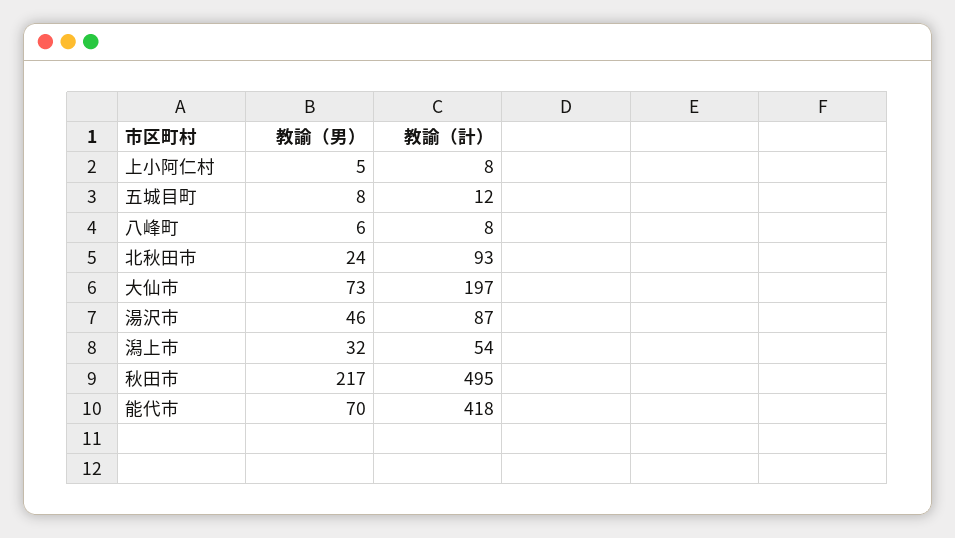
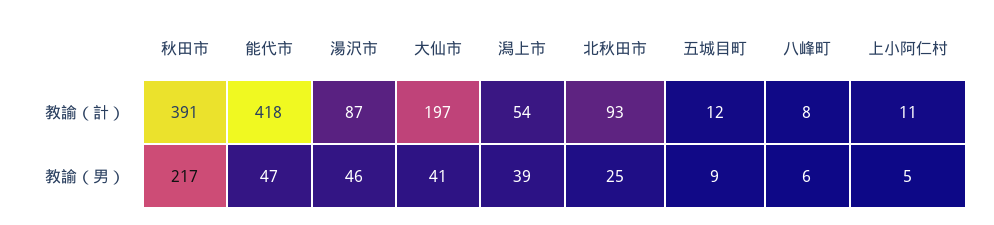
  {
    "教諭（男）": {
      "上小阿仁村": 5,
-     "五城目町": 8,
+     "五城目町": 9,
      "八峰町": 6,
-     "北秋田市": 24,
+     "北秋田市": 25,
-     "大仙市": 73,
+     "大仙市": 41,
      "湯沢市": 46,
-     "潟上市": 32,
+     "潟上市": 39,
      "秋田市": 217,
-     "能代市": 70
+     "能代市": 47
    },
    "教諭（計）": {
-     "上小阿仁村": 8,
+     "上小阿仁村": 11,
      "五城目町": 12,
      "八峰町": 8,
      "北秋田市": 93,
      "大仙市": 197,
      "湯沢市": 87,
      "潟上市": 54,
-     "秋田市": 495,
+     "秋田市": 391,
      "能代市": 418
    }
  }

